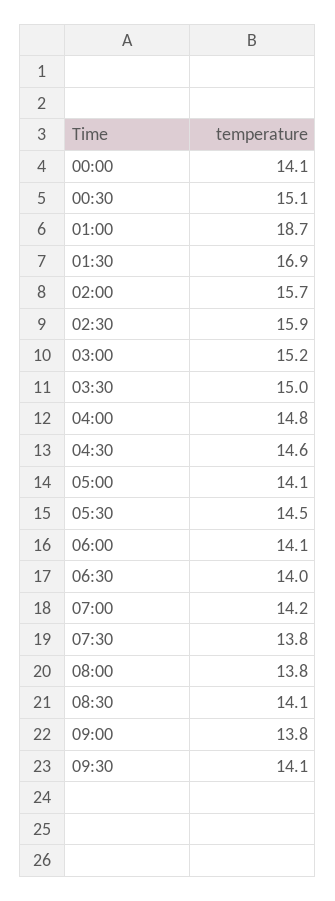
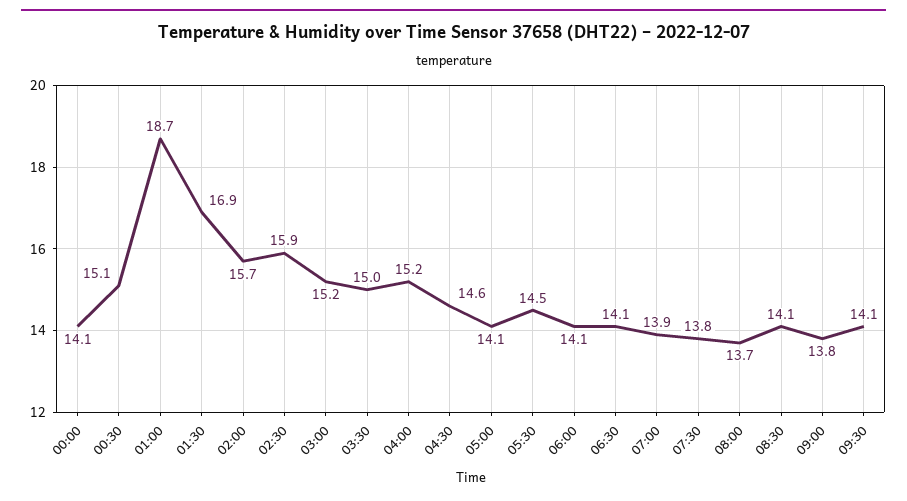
  {
    "00:00": 14.1,
    "00:30": 15.1,
    "01:00": 18.7,
    "01:30": 16.9,
    "02:00": 15.7,
    "02:30": 15.9,
    "03:00": 15.2,
    "03:30": 15,
-   "04:00": 14.8,
+   "04:00": 15.2,
    "04:30": 14.6,
    "05:00": 14.1,
    "05:30": 14.5,
    "06:00": 14.1,
-   "06:30": 14,
+   "06:30": 14.1,
-   "07:00": 14.2,
+   "07:00": 13.9,
    "07:30": 13.8,
-   "08:00": 13.8,
+   "08:00": 13.7,
    "08:30": 14.1,
    "09:00": 13.8,
    "09:30": 14.1
  }

